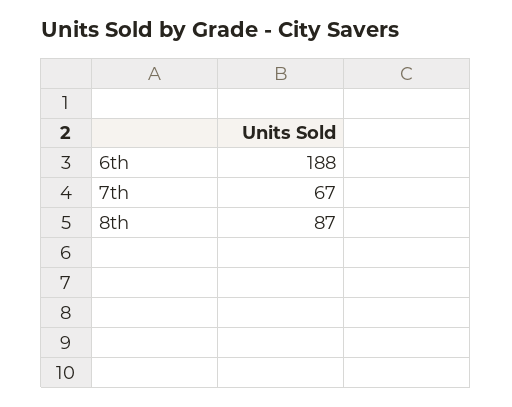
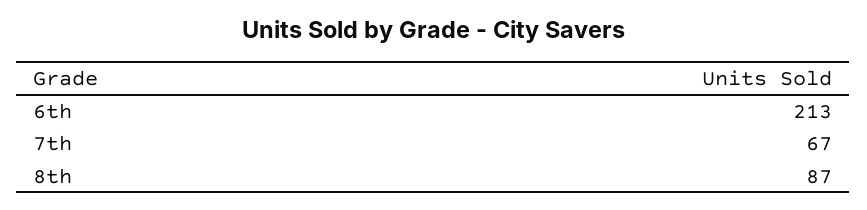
  {
-   "6th": 188,
+   "6th": 213,
    "7th": 67,
    "8th": 87
  }

